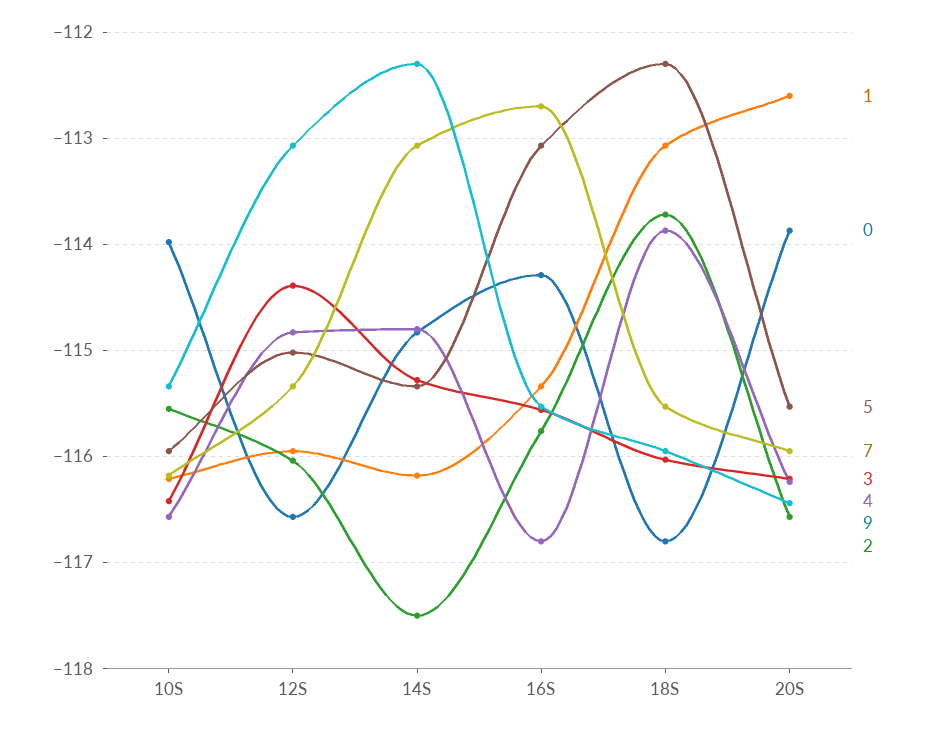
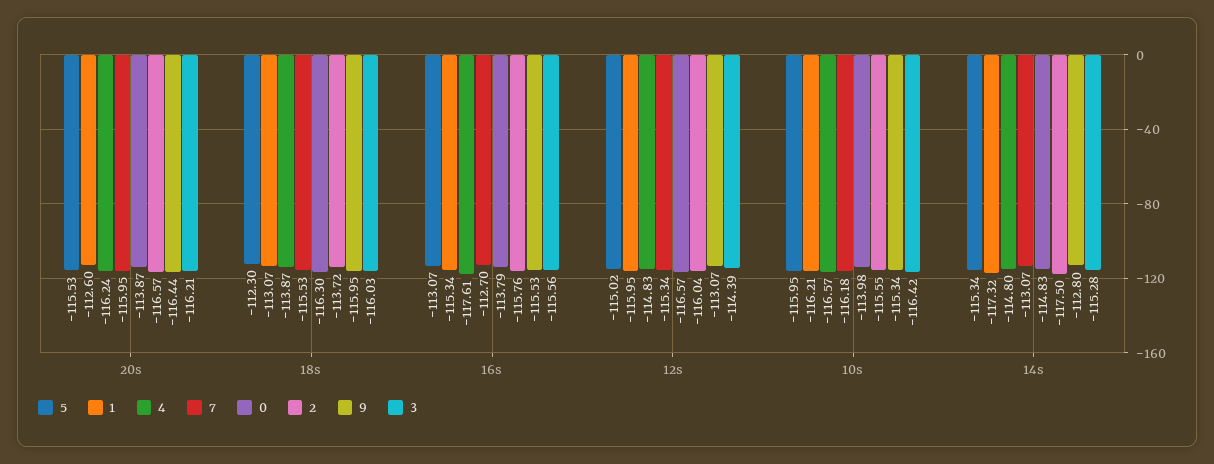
  {
    "1": {
      "10S": -116.21,
      "12S": -115.95,
-     "14S": -116.2,
+     "14S": -117.32,
      "16S": -115.34,
      "18S": -113.07,
      "20S": -112.6
    },
    "0": {
      "10S": -113.98,
      "12S": -116.57,
      "14S": -114.83,
-     "16S": -114.3,
+     "16S": -113.79,
-     "18S": -116.8,
+     "18S": -116.3,
      "20S": -113.87
    },
    "5": {
      "10S": -115.95,
      "12S": -115.02,
      "14S": -115.34,
      "16S": -113.07,
      "18S": -112.3,
      "20S": -115.53
    },
    "7": {
      "10S": -116.18,
      "12S": -115.34,
      "14S": -113.07,
      "16S": -112.7,
      "18S": -115.53,
      "20S": -115.95
    },
    "3": {
      "10S": -116.42,
      "12S": -114.39,
      "14S": -115.28,
      "16S": -115.56,
      "18S": -116.03,
      "20S": -116.21
    },
    "4": {
      "10S": -116.57,
      "12S": -114.83,
      "14S": -114.8,
-     "16S": -116.8,
+     "16S": -117.61,
      "18S": -113.87,
      "20S": -116.24
    },
    "9": {
      "10S": -115.34,
      "12S": -113.07,
-     "14S": -112.3,
+     "14S": -112.8,
      "16S": -115.53,
      "18S": -115.95,
      "20S": -116.44
    },
    "2": {
      "10S": -115.55,
      "12S": -116.04,
      "14S": -117.5,
      "16S": -115.76,
      "18S": -113.72,
      "20S": -116.57
    }
  }

